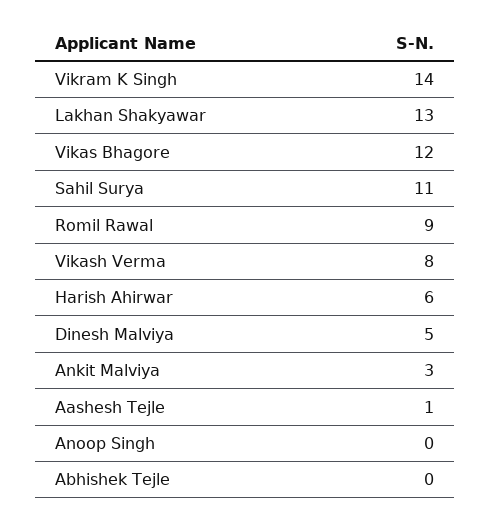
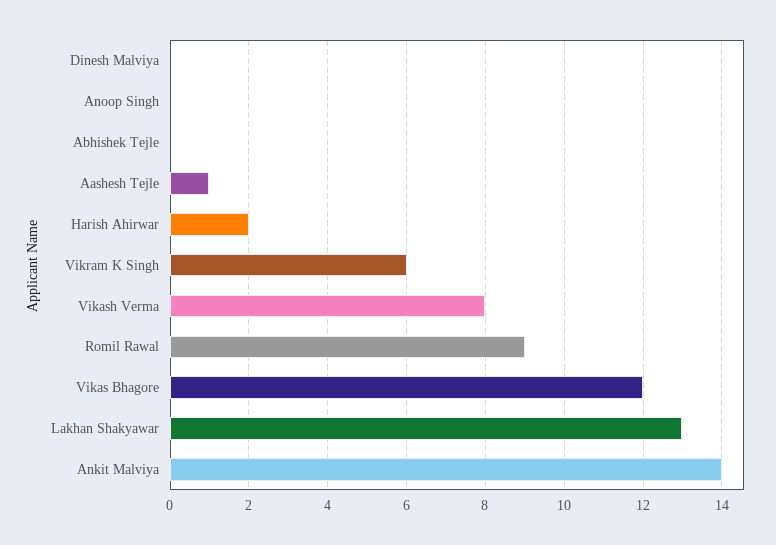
  {
-   "Vikram K Singh": 14,
+   "Vikram K Singh": 6,
    "Lakhan Shakyawar": 13,
    "Vikas Bhagore": 12,
-   "Sahil Surya": 11,
    "Romil Rawal": 9,
    "Vikash Verma": 8,
-   "Harish Ahirwar": 6,
+   "Harish Ahirwar": 2,
-   "Dinesh Malviya": 5,
+   "Dinesh Malviya": 0,
-   "Ankit Malviya": 3,
+   "Ankit Malviya": 14,
    "Aashesh Tejle": 1,
    "Anoop Singh": 0,
    "Abhishek Tejle": 0
  }

